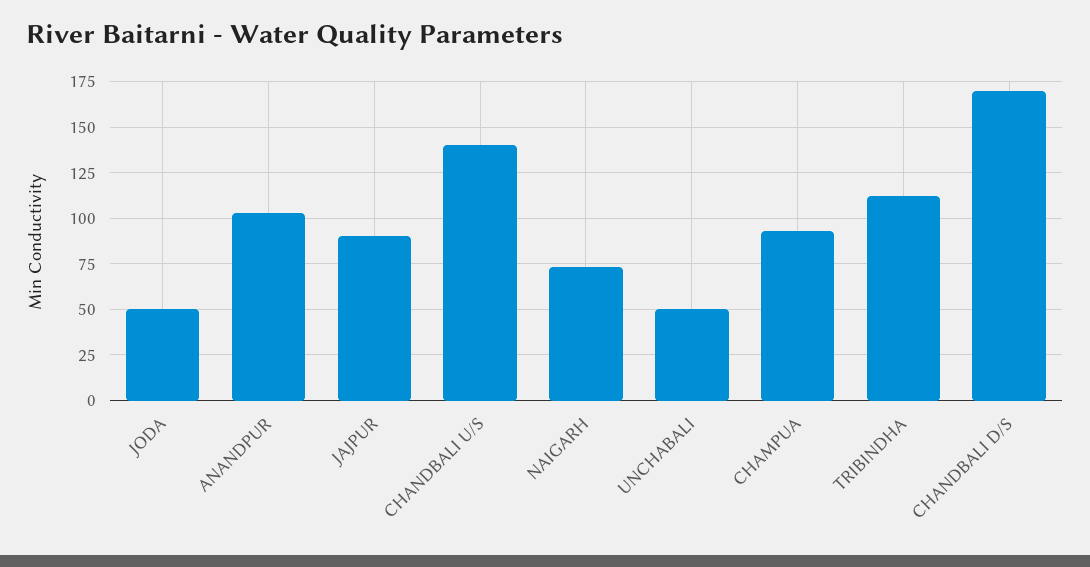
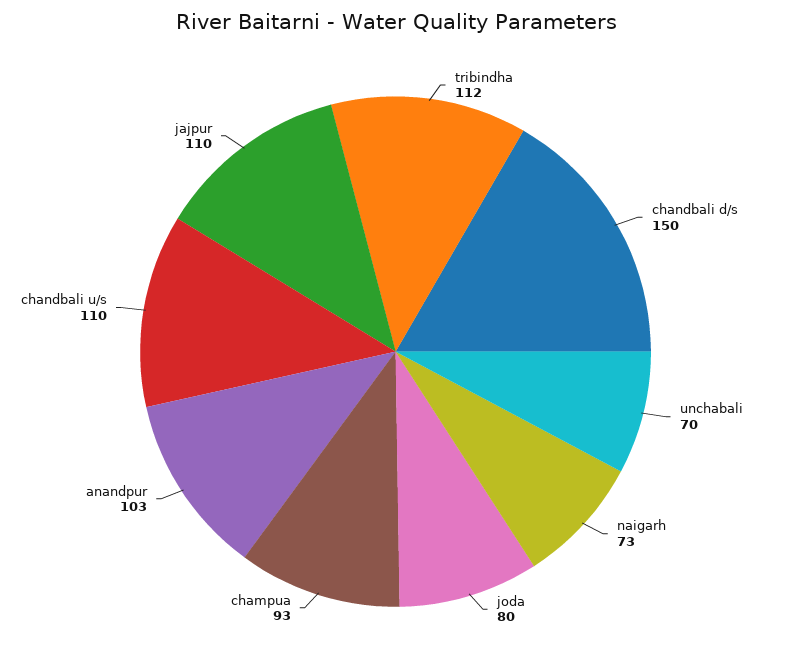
  {
-   "JODA": 50,
+   "JODA": 80,
    "ANANDPUR": 103,
-   "JAJPUR": 90,
+   "JAJPUR": 110,
-   "CHANDBALI U/S": 140,
+   "CHANDBALI U/S": 110,
    "NAIGARH": 73,
-   "UNCHABALI": 50,
+   "UNCHABALI": 70,
    "CHAMPUA": 93,
    "TRIBINDHA": 112,
-   "CHANDBALI D/S": 170
+   "CHANDBALI D/S": 150
  }

